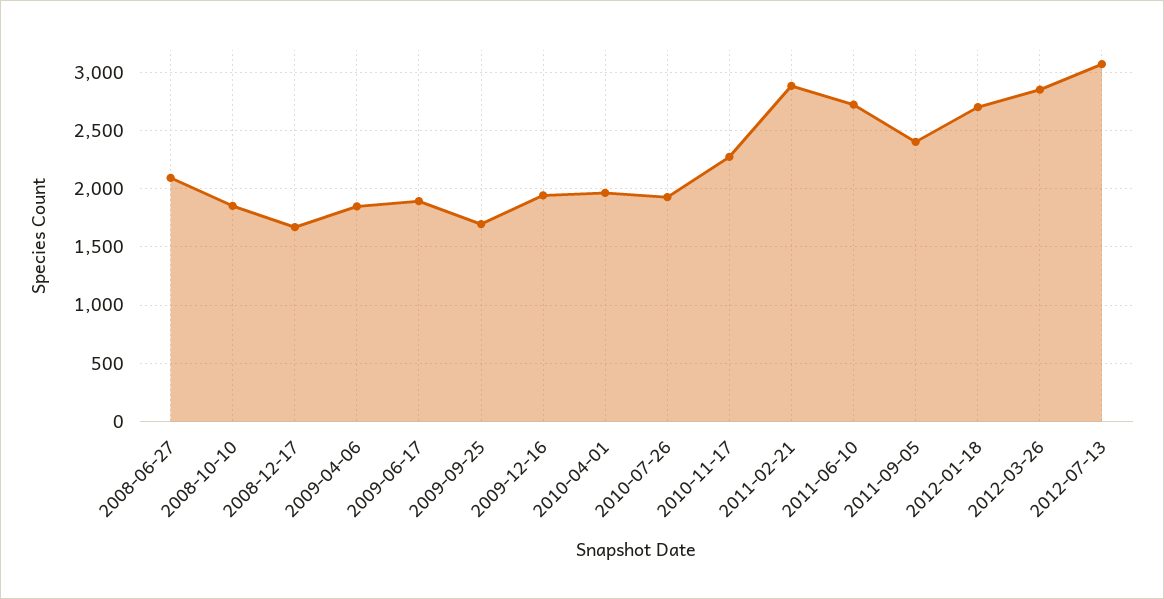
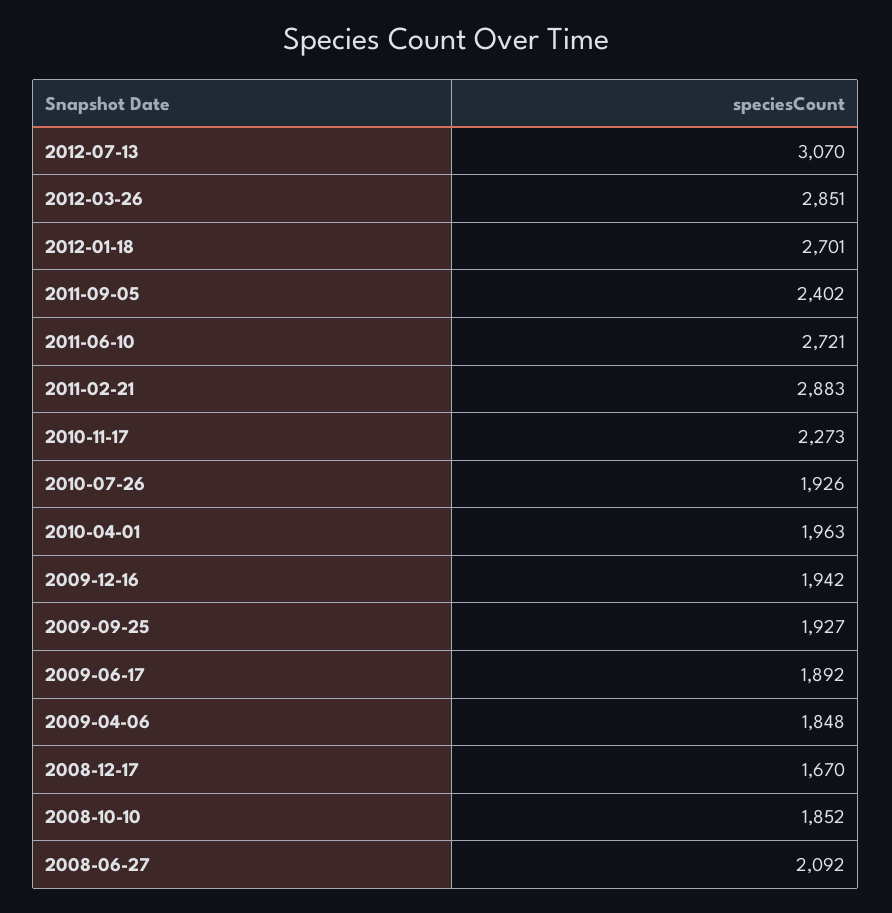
  {
    "2008-06-27": 2092,
    "2008-10-10": 1852,
    "2008-12-17": 1670,
    "2009-04-06": 1848,
    "2009-06-17": 1892,
-   "2009-09-25": 1700,
+   "2009-09-25": 1927,
    "2009-12-16": 1942,
    "2010-04-01": 1963,
    "2010-07-26": 1926,
    "2010-11-17": 2273,
    "2011-02-21": 2883,
    "2011-06-10": 2721,
    "2011-09-05": 2402,
    "2012-01-18": 2701,
    "2012-03-26": 2851,
    "2012-07-13": 3070
  }

